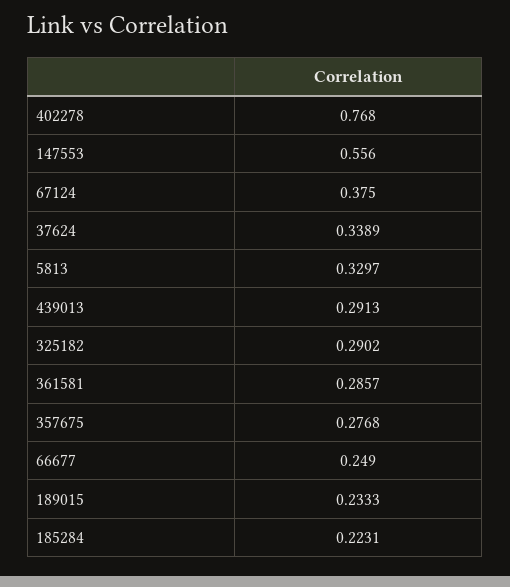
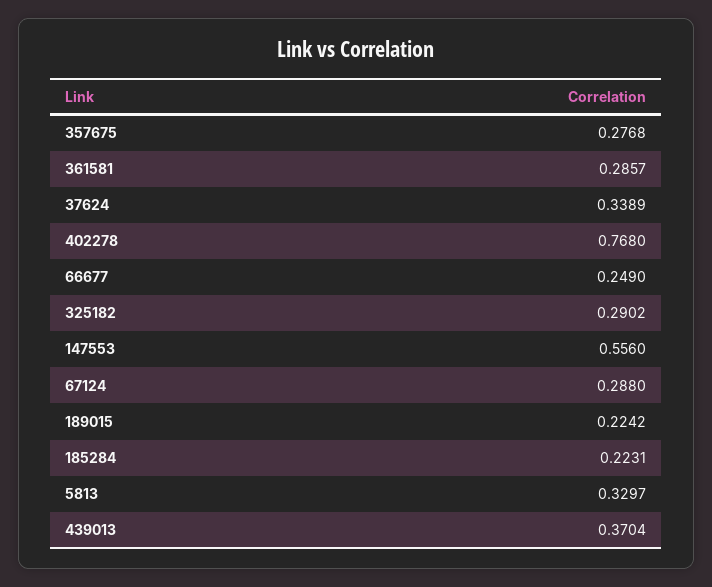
  {
    "402278": 0.768,
    "147553": 0.556,
-   "67124": 0.375,
+   "67124": 0.288,
    "37624": 0.3389,
    "5813": 0.3297,
-   "439013": 0.2913,
+   "439013": 0.3704,
    "325182": 0.2902,
    "361581": 0.2857,
    "357675": 0.2768,
    "66677": 0.249,
-   "189015": 0.2333,
+   "189015": 0.2242,
    "185284": 0.2231
  }

